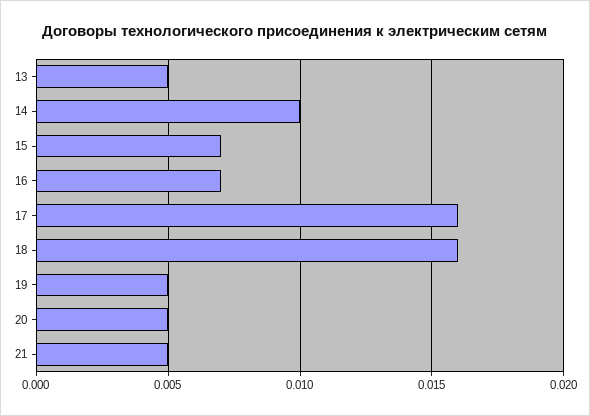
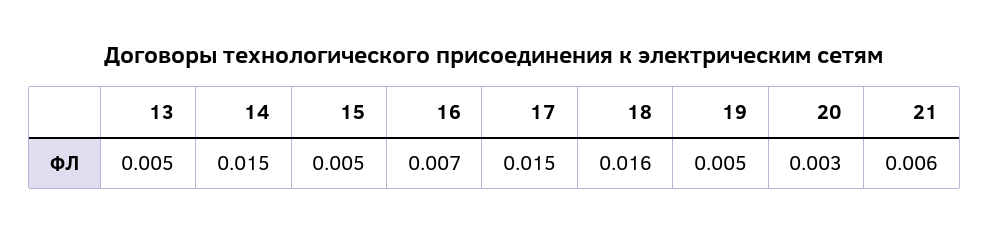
  {
    "13": 0.005,
-   "14": 0.01,
+   "14": 0.015,
-   "15": 0.007,
+   "15": 0.005,
    "16": 0.007,
-   "17": 0.016,
+   "17": 0.015,
    "18": 0.016,
    "19": 0.005,
-   "20": 0.005,
+   "20": 0.003,
-   "21": 0.005
+   "21": 0.006
  }

